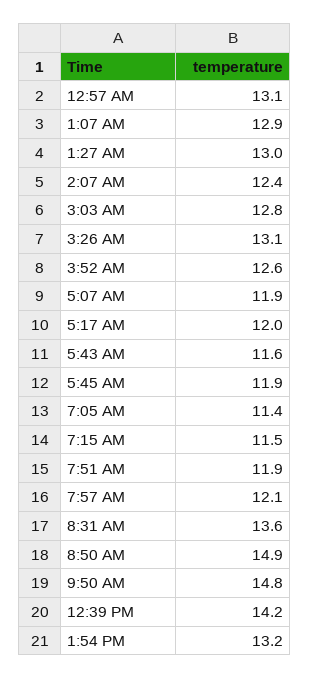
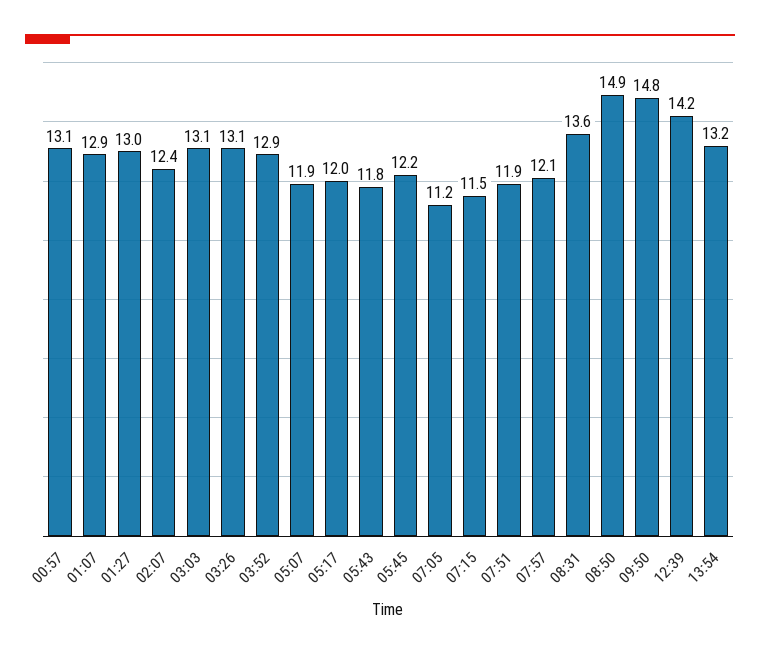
  {
    "12:57 AM": 13.1,
    "1:07 AM": 12.9,
    "1:27 AM": 13,
    "2:07 AM": 12.4,
-   "3:03 AM": 12.8,
+   "3:03 AM": 13.1,
    "3:26 AM": 13.1,
-   "3:52 AM": 12.6,
+   "3:52 AM": 12.9,
    "5:07 AM": 11.9,
    "5:17 AM": 12,
-   "5:43 AM": 11.6,
+   "5:43 AM": 11.8,
-   "5:45 AM": 11.9,
+   "5:45 AM": 12.2,
-   "7:05 AM": 11.4,
+   "7:05 AM": 11.2,
    "7:15 AM": 11.5,
    "7:51 AM": 11.9,
    "7:57 AM": 12.1,
    "8:31 AM": 13.6,
    "8:50 AM": 14.9,
    "9:50 AM": 14.8,
    "12:39 PM": 14.2,
    "1:54 PM": 13.2
  }

